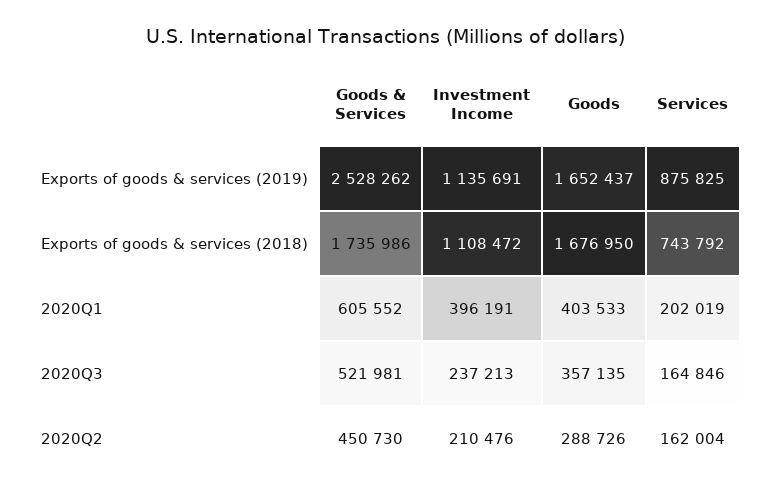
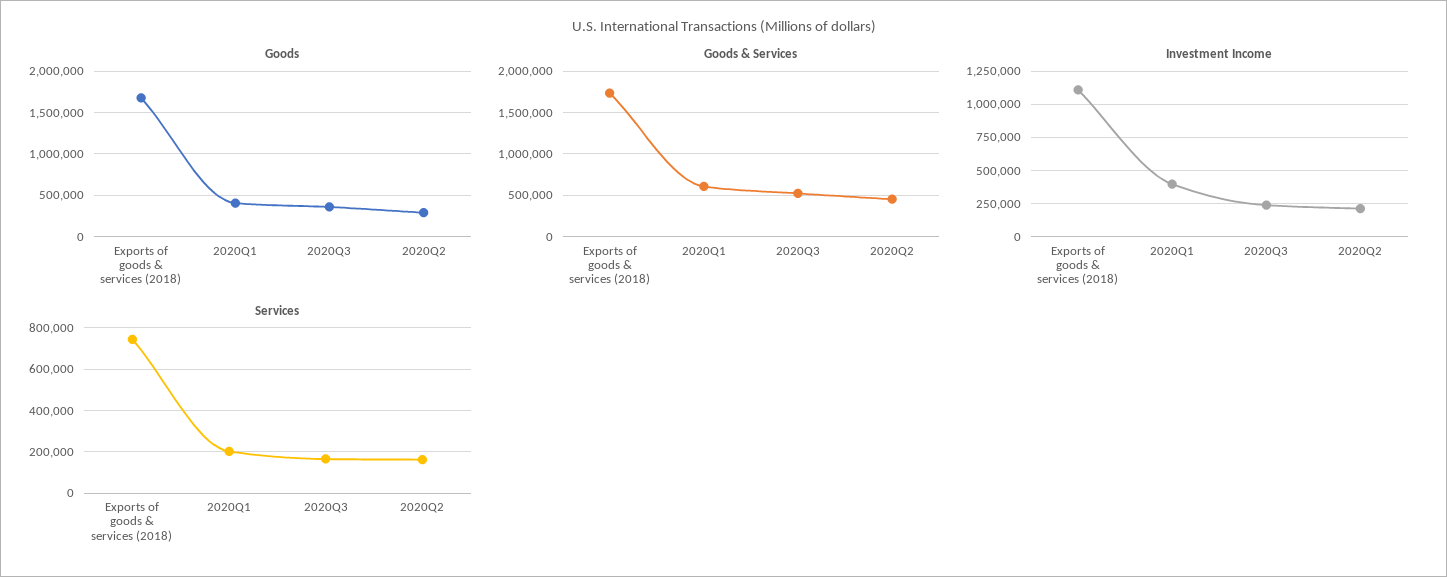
  {
    "Goods & Services": {
-     "Exports of goods & services (2019)": 2528262,
      "Exports of goods & services (2018)": 1735986,
      "2020Q1": 605552,
      "2020Q3": 521981,
      "2020Q2": 450730
    },
    "Investment Income": {
-     "Exports of goods & services (2019)": 1135691,
      "Exports of goods & services (2018)": 1108472,
      "2020Q1": 396191,
      "2020Q3": 237213,
      "2020Q2": 210476
    },
    "Goods": {
-     "Exports of goods & services (2019)": 1652437,
      "Exports of goods & services (2018)": 1676950,
      "2020Q1": 403533,
      "2020Q3": 357135,
      "2020Q2": 288726
    },
    "Services": {
-     "Exports of goods & services (2019)": 875825,
      "Exports of goods & services (2018)": 743792,
      "2020Q1": 202019,
      "2020Q3": 164846,
      "2020Q2": 162004
    }
  }

